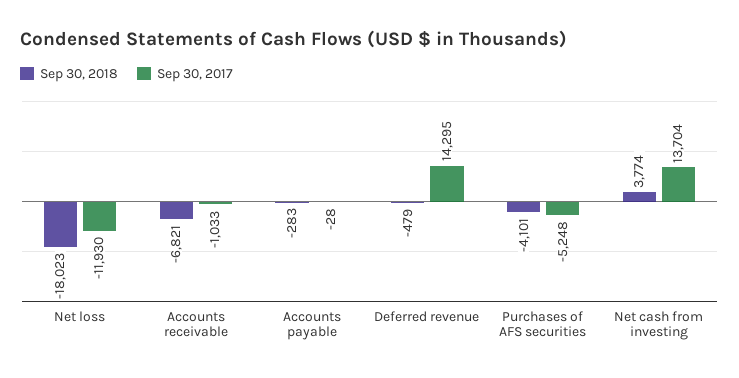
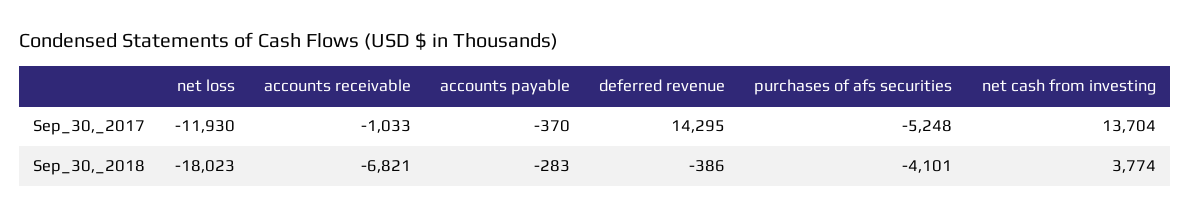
  {
    "Sep 30, 2018": {
      "Net loss": -18023,
      "Accounts receivable": -6821,
      "Accounts payable": -283,
-     "Deferred revenue": -479,
+     "Deferred revenue": -386,
      "Purchases of AFS securities": -4101,
      "Net cash from investing": 3774
    },
    "Sep 30, 2017": {
      "Net loss": -11930,
      "Accounts receivable": -1033,
-     "Accounts payable": -28,
+     "Accounts payable": -370,
      "Deferred revenue": 14295,
      "Purchases of AFS securities": -5248,
      "Net cash from investing": 13704
    }
  }

